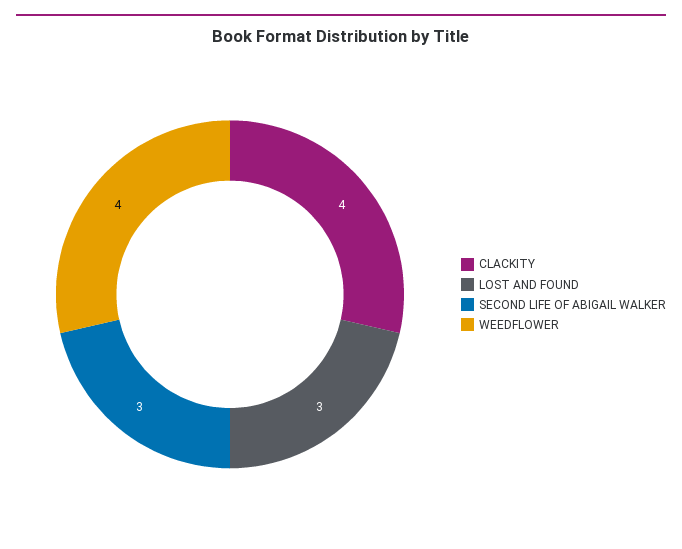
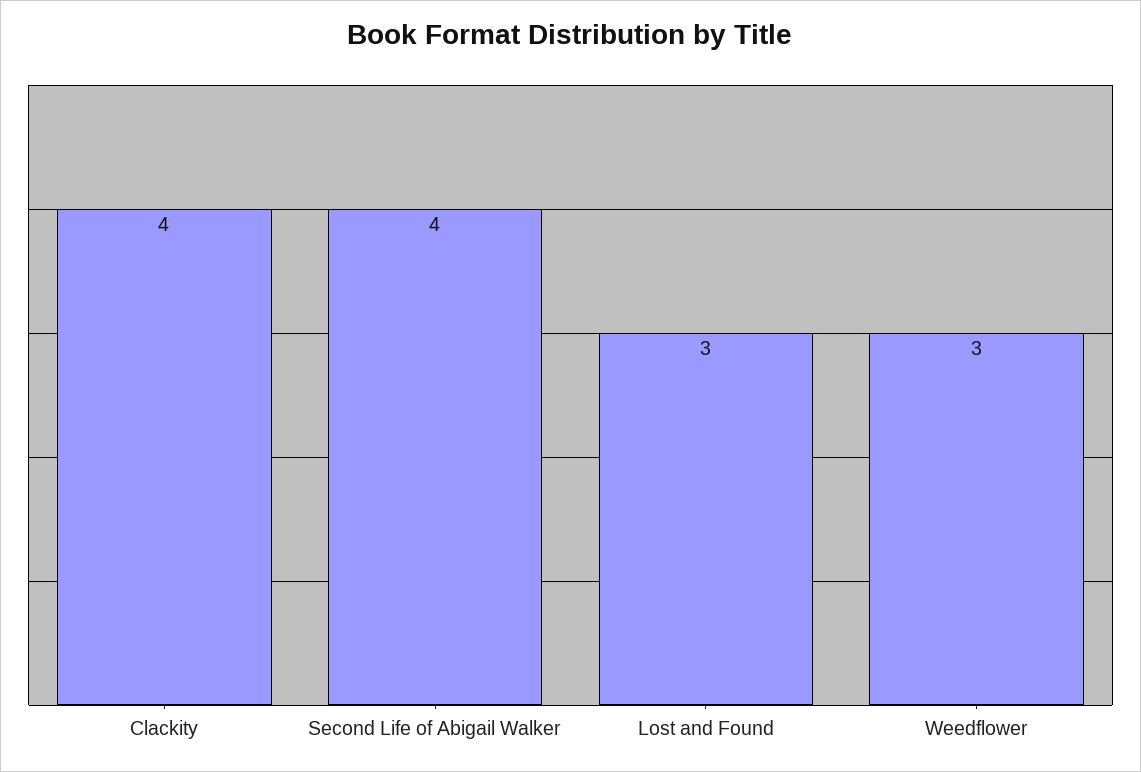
  {
    "CLACKITY": 4,
    "LOST AND FOUND": 3,
-   "SECOND LIFE OF ABIGAIL WALKER": 3,
+   "SECOND LIFE OF ABIGAIL WALKER": 4,
-   "WEEDFLOWER": 4
+   "WEEDFLOWER": 3
  }

